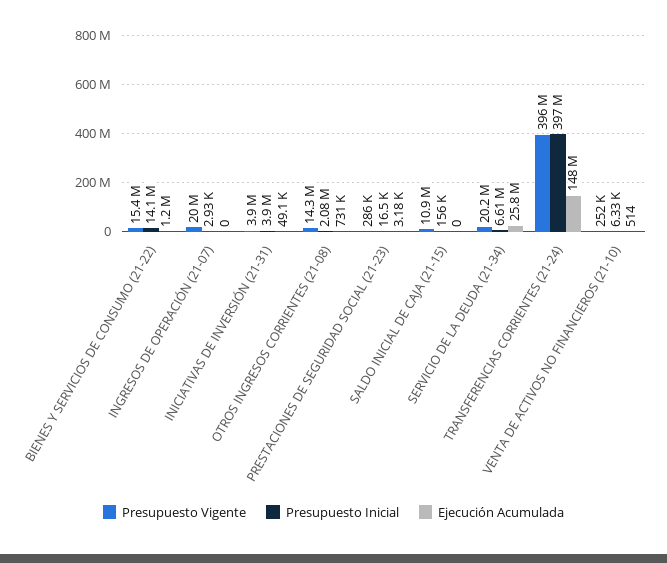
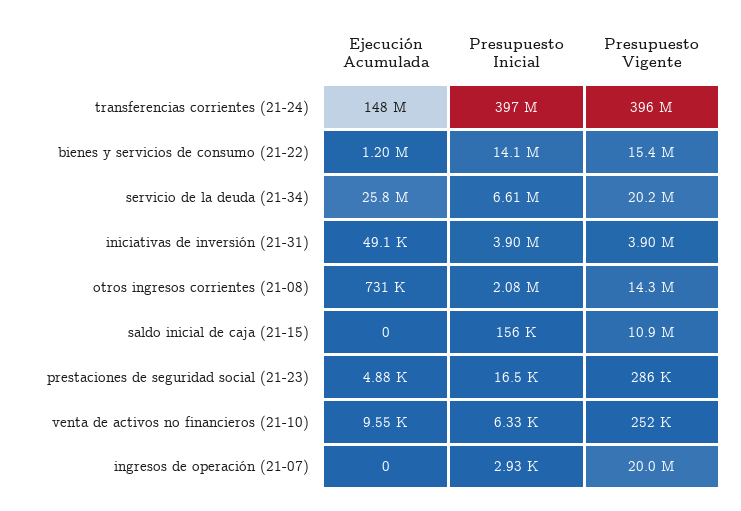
  {
    "Presupuesto Vigente": {
      "BIENES Y SERVICIOS DE CONSUMO (21-22)": 15400000,
      "INGRESOS DE OPERACIÓN (21-07)": 20000000,
      "INICIATIVAS DE INVERSIÓN (21-31)": 3900000,
      "OTROS INGRESOS CORRIENTES (21-08)": 14300000,
      "PRESTACIONES DE SEGURIDAD SOCIAL (21-23)": 286000,
      "SALDO INICIAL DE CAJA (21-15)": 10900000,
      "SERVICIO DE LA DEUDA (21-34)": 20200000,
      "TRANSFERENCIAS CORRIENTES (21-24)": 396000000,
      "VENTA DE ACTIVOS NO FINANCIEROS (21-10)": 252000
    },
    "Presupuesto Inicial": {
      "BIENES Y SERVICIOS DE CONSUMO (21-22)": 14100000,
      "INGRESOS DE OPERACIÓN (21-07)": 2930,
      "INICIATIVAS DE INVERSIÓN (21-31)": 3900000,
      "OTROS INGRESOS CORRIENTES (21-08)": 2080000,
      "PRESTACIONES DE SEGURIDAD SOCIAL (21-23)": 16500,
      "SALDO INICIAL DE CAJA (21-15)": 156000,
      "SERVICIO DE LA DEUDA (21-34)": 6610000,
      "TRANSFERENCIAS CORRIENTES (21-24)": 397000000,
      "VENTA DE ACTIVOS NO FINANCIEROS (21-10)": 6330
    },
    "Ejecución Acumulada": {
      "BIENES Y SERVICIOS DE CONSUMO (21-22)": 1200000,
      "INGRESOS DE OPERACIÓN (21-07)": 0,
      "INICIATIVAS DE INVERSIÓN (21-31)": 49100,
      "OTROS INGRESOS CORRIENTES (21-08)": 731000,
-     "PRESTACIONES DE SEGURIDAD SOCIAL (21-23)": 3180,
+     "PRESTACIONES DE SEGURIDAD SOCIAL (21-23)": 4880,
      "SALDO INICIAL DE CAJA (21-15)": 0,
      "SERVICIO DE LA DEUDA (21-34)": 25800000,
      "TRANSFERENCIAS CORRIENTES (21-24)": 148000000,
-     "VENTA DE ACTIVOS NO FINANCIEROS (21-10)": 514
+     "VENTA DE ACTIVOS NO FINANCIEROS (21-10)": 9550
    }
  }

